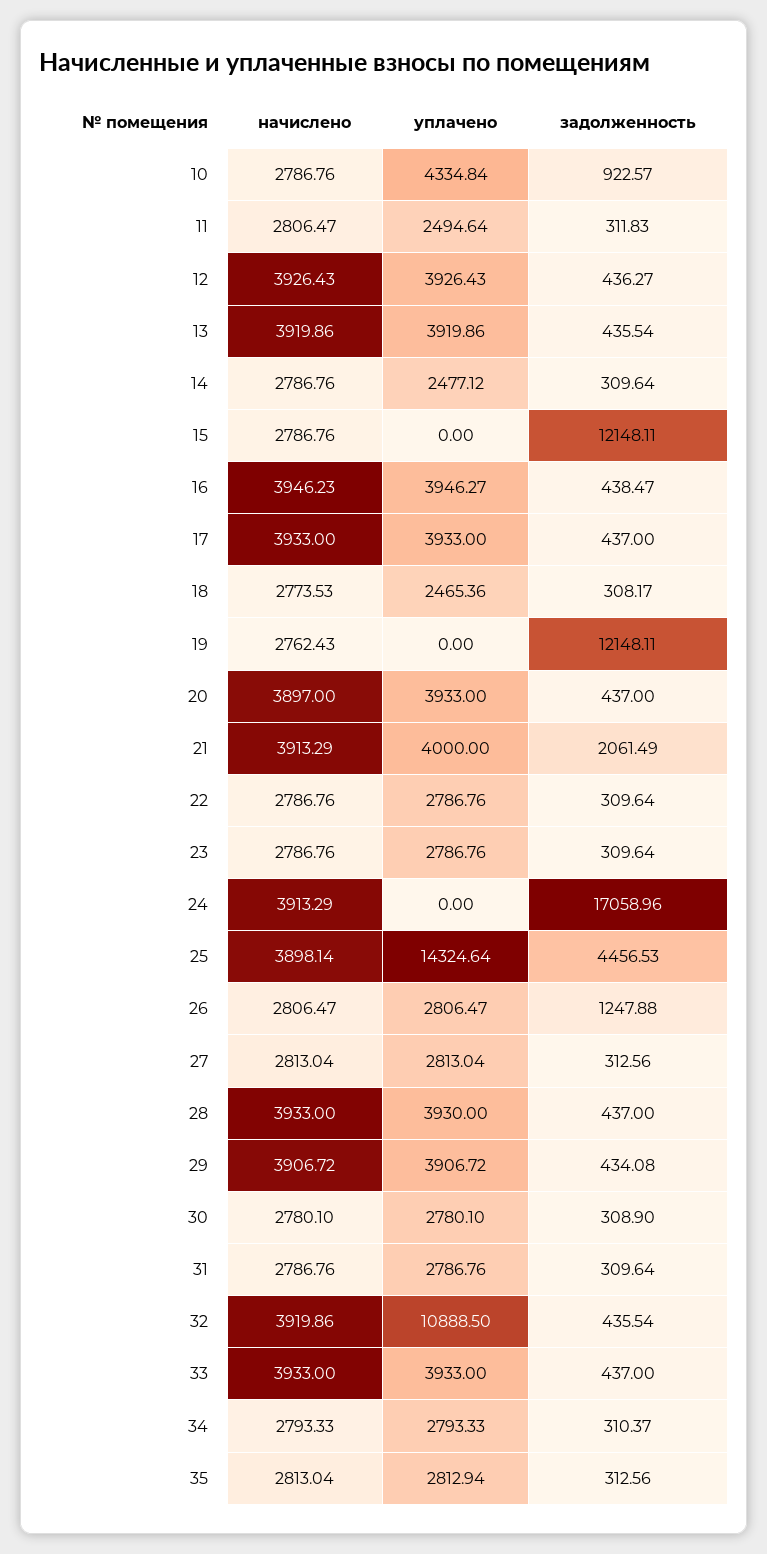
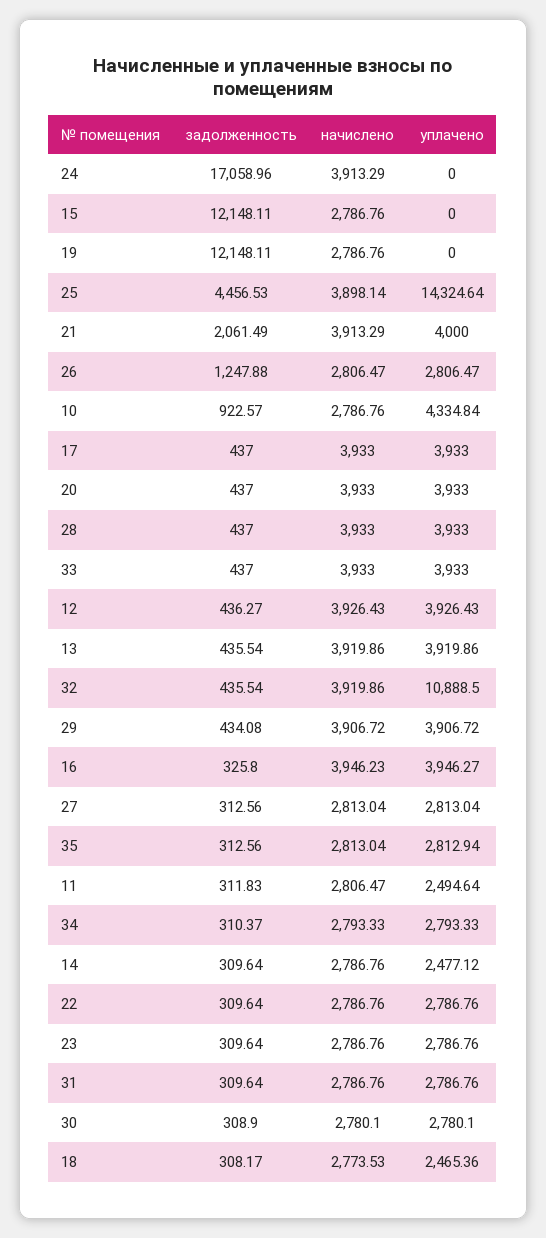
  {
    "начислено": {
      "10": 2786.76,
      "11": 2806.47,
      "12": 3926.43,
      "13": 3919.86,
      "14": 2786.76,
      "15": 2786.76,
      "16": 3946.23,
      "17": 3933,
      "18": 2773.53,
-     "19": 2762.43,
+     "19": 2786.76,
-     "20": 3897,
+     "20": 3933,
      "21": 3913.29,
      "22": 2786.76,
      "23": 2786.76,
      "24": 3913.29,
      "25": 3898.14,
      "26": 2806.47,
      "27": 2813.04,
      "28": 3933,
      "29": 3906.72,
      "30": 2780.1,
      "31": 2786.76,
      "32": 3919.86,
      "33": 3933,
      "34": 2793.33,
      "35": 2813.04
    },
    "уплачено": {
      "10": 4334.84,
      "11": 2494.64,
      "12": 3926.43,
      "13": 3919.86,
      "14": 2477.12,
      "15": 0,
      "16": 3946.27,
      "17": 3933,
      "18": 2465.36,
      "19": 0,
      "20": 3933,
      "21": 4000,
      "22": 2786.76,
      "23": 2786.76,
      "24": 0,
      "25": 14324.64,
      "26": 2806.47,
      "27": 2813.04,
-     "28": 3930,
+     "28": 3933,
      "29": 3906.72,
      "30": 2780.1,
      "31": 2786.76,
      "32": 10888.5,
      "33": 3933,
      "34": 2793.33,
      "35": 2812.94
    },
    "задолженность": {
      "10": 922.57,
      "11": 311.83,
      "12": 436.27,
      "13": 435.54,
      "14": 309.64,
      "15": 12148.11,
-     "16": 438.47,
+     "16": 325.8,
      "17": 437,
      "18": 308.17,
      "19": 12148.11,
      "20": 437,
      "21": 2061.49,
      "22": 309.64,
      "23": 309.64,
      "24": 17058.96,
      "25": 4456.53,
      "26": 1247.88,
      "27": 312.56,
      "28": 437,
      "29": 434.08,
      "30": 308.9,
      "31": 309.64,
      "32": 435.54,
      "33": 437,
      "34": 310.37,
      "35": 312.56
    }
  }

